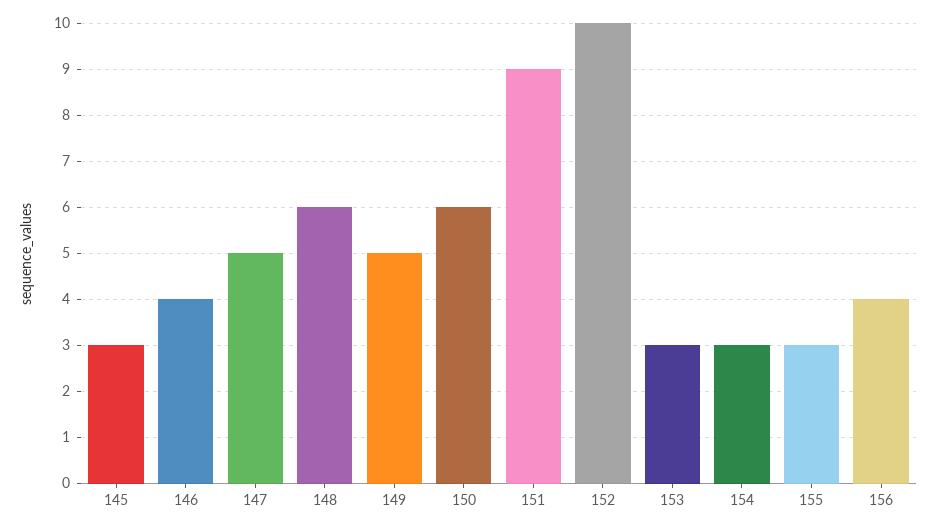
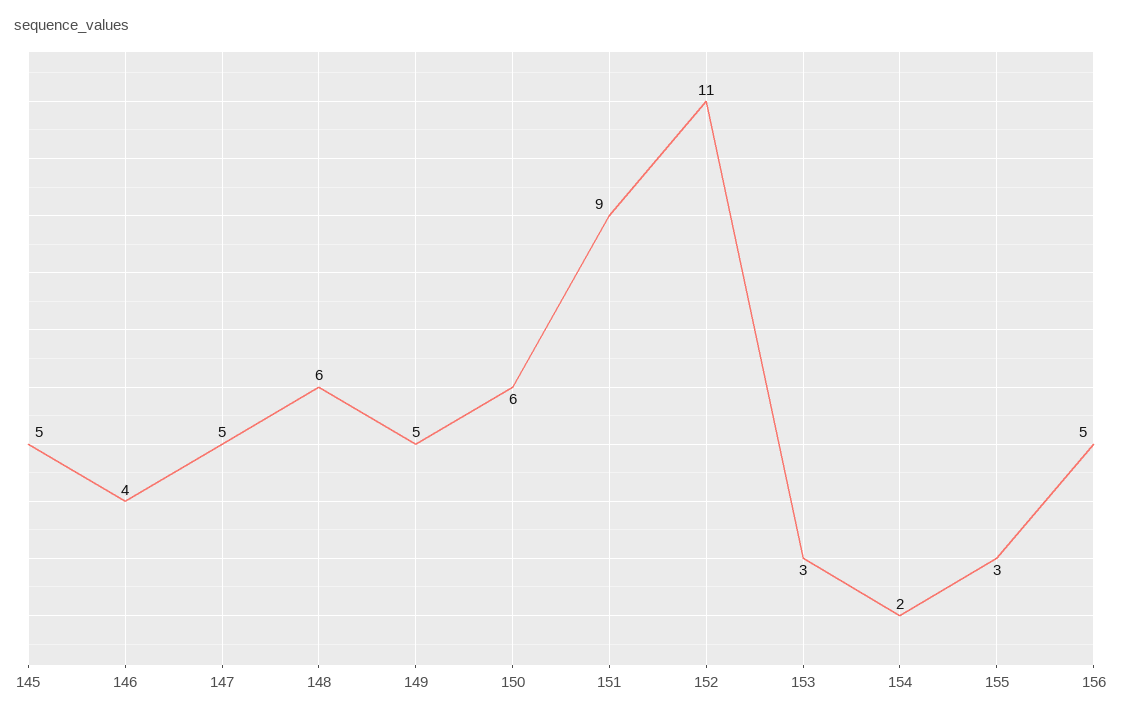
  {
-   "145": 3,
+   "145": 5,
    "146": 4,
    "147": 5,
    "148": 6,
    "149": 5,
    "150": 6,
    "151": 9,
-   "152": 10,
+   "152": 11,
    "153": 3,
-   "154": 3,
+   "154": 2,
    "155": 3,
-   "156": 4
+   "156": 5
  }

